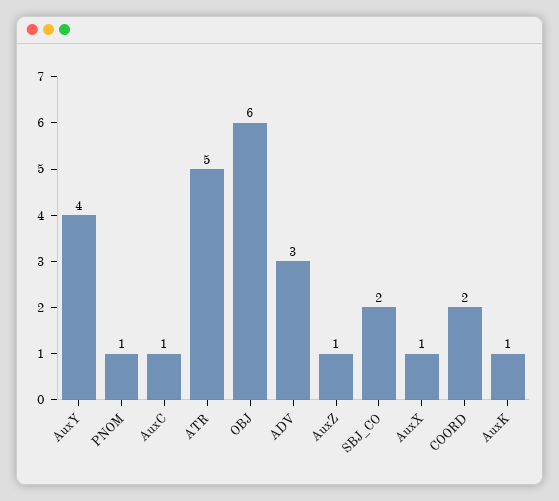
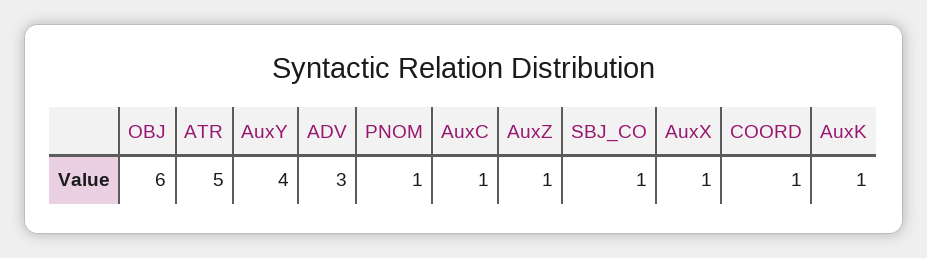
  {
    "AuxY": 4,
    "PNOM": 1,
    "AuxC": 1,
    "ATR": 5,
    "OBJ": 6,
    "ADV": 3,
    "AuxZ": 1,
-   "SBJ_CO": 2,
+   "SBJ_CO": 1,
    "AuxX": 1,
-   "COORD": 2,
+   "COORD": 1,
    "AuxK": 1
  }

